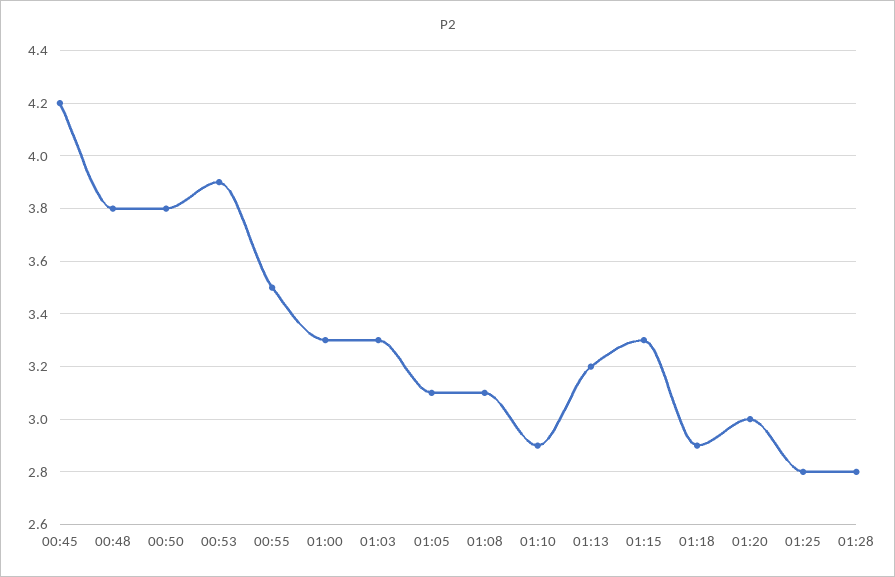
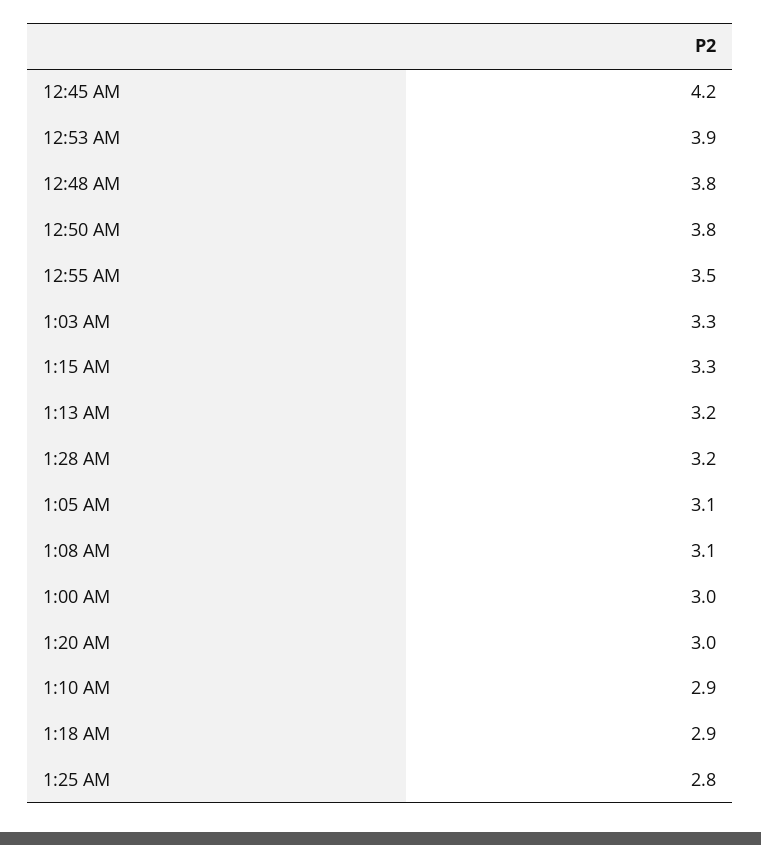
  {
    "00:45": 4.2,
    "00:48": 3.8,
    "00:50": 3.8,
    "00:53": 3.9,
    "00:55": 3.5,
-   "01:00": 3.3,
+   "01:00": 3,
    "01:03": 3.3,
    "01:05": 3.1,
    "01:08": 3.1,
    "01:10": 2.9,
    "01:13": 3.2,
    "01:15": 3.3,
    "01:18": 2.9,
    "01:20": 3,
    "01:25": 2.8,
-   "01:28": 2.8
+   "01:28": 3.2
  }

